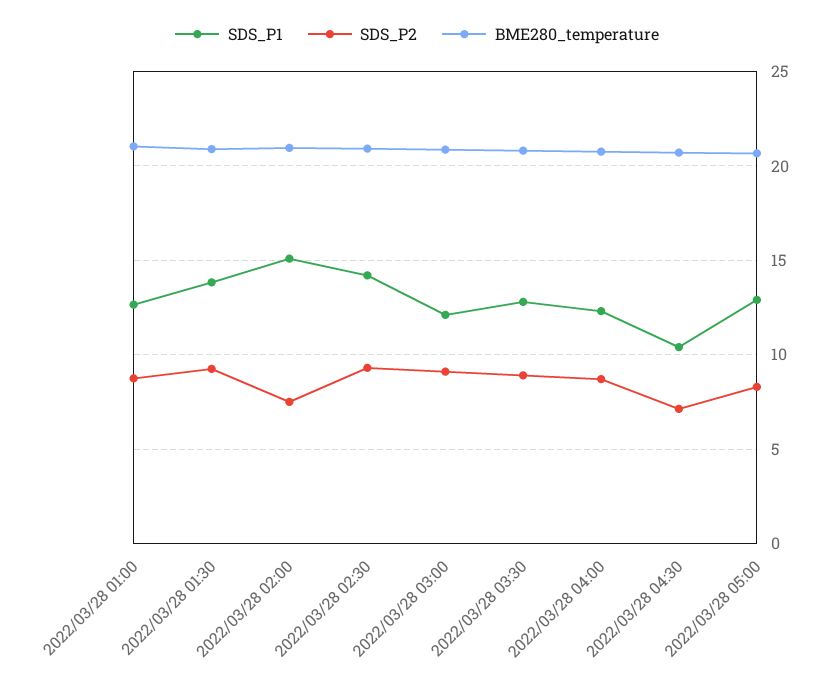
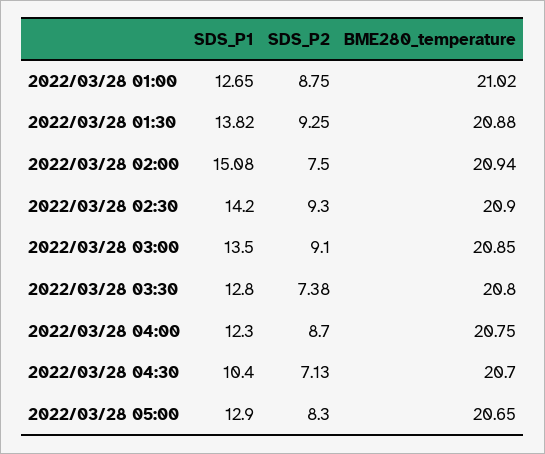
  {
    "SDS_P1": {
      "2022/03/28 01:00": 12.65,
      "2022/03/28 01:30": 13.82,
      "2022/03/28 02:00": 15.08,
      "2022/03/28 02:30": 14.2,
-     "2022/03/28 03:00": 12,
+     "2022/03/28 03:00": 13.5,
      "2022/03/28 03:30": 12.8,
      "2022/03/28 04:00": 12.3,
      "2022/03/28 04:30": 10.4,
      "2022/03/28 05:00": 12.9
    },
    "SDS_P2": {
      "2022/03/28 01:00": 8.75,
      "2022/03/28 01:30": 9.25,
      "2022/03/28 02:00": 7.5,
      "2022/03/28 02:30": 9.3,
      "2022/03/28 03:00": 9.1,
-     "2022/03/28 03:30": 9,
+     "2022/03/28 03:30": 7.38,
      "2022/03/28 04:00": 8.7,
      "2022/03/28 04:30": 7.13,
      "2022/03/28 05:00": 8.3
    },
    "BME280_temperature": {
      "2022/03/28 01:00": 21.02,
      "2022/03/28 01:30": 20.88,
      "2022/03/28 02:00": 20.94,
      "2022/03/28 02:30": 20.9,
      "2022/03/28 03:00": 20.85,
      "2022/03/28 03:30": 20.8,
      "2022/03/28 04:00": 20.75,
      "2022/03/28 04:30": 20.7,
      "2022/03/28 05:00": 20.65
    }
  }

